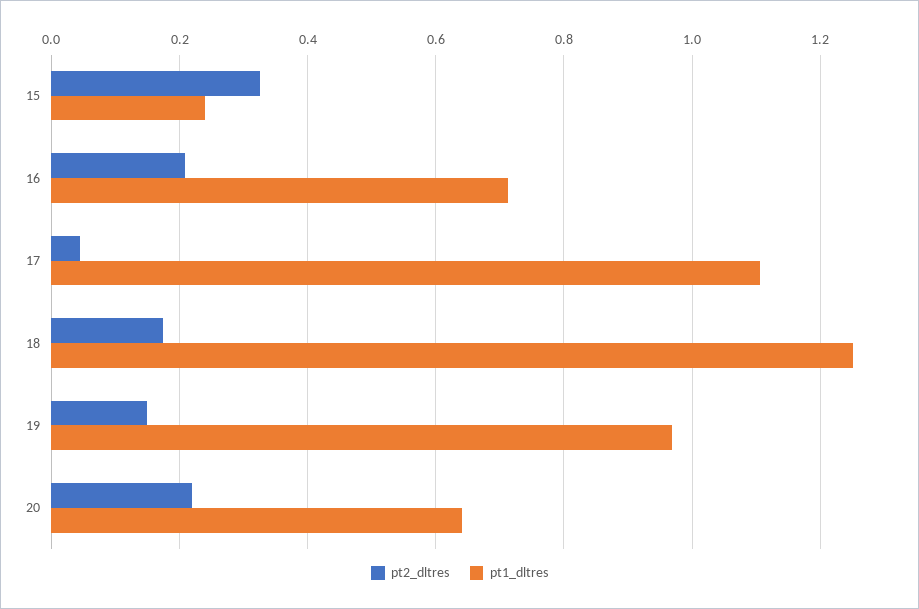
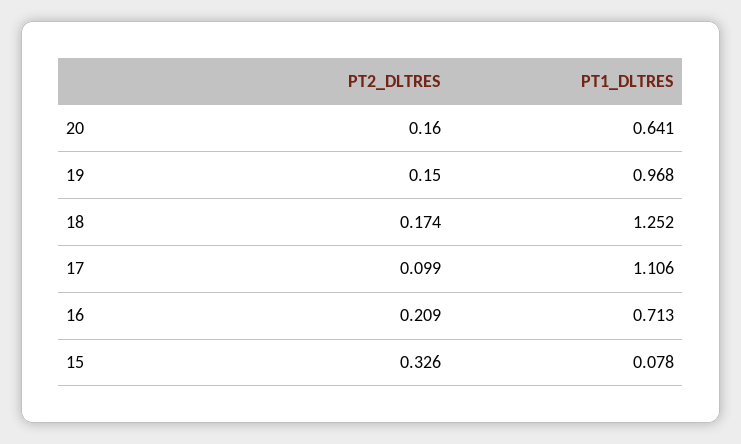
  {
    "pt2_dltres": {
      "15": 0.326,
      "16": 0.209,
-     "17": 0.04,
+     "17": 0.099,
      "18": 0.174,
      "19": 0.15,
-     "20": 0.22
+     "20": 0.16
    },
    "pt1_dltres": {
-     "15": 0.24,
+     "15": 0.078,
      "16": 0.713,
      "17": 1.106,
      "18": 1.252,
      "19": 0.968,
      "20": 0.641
    }
  }

